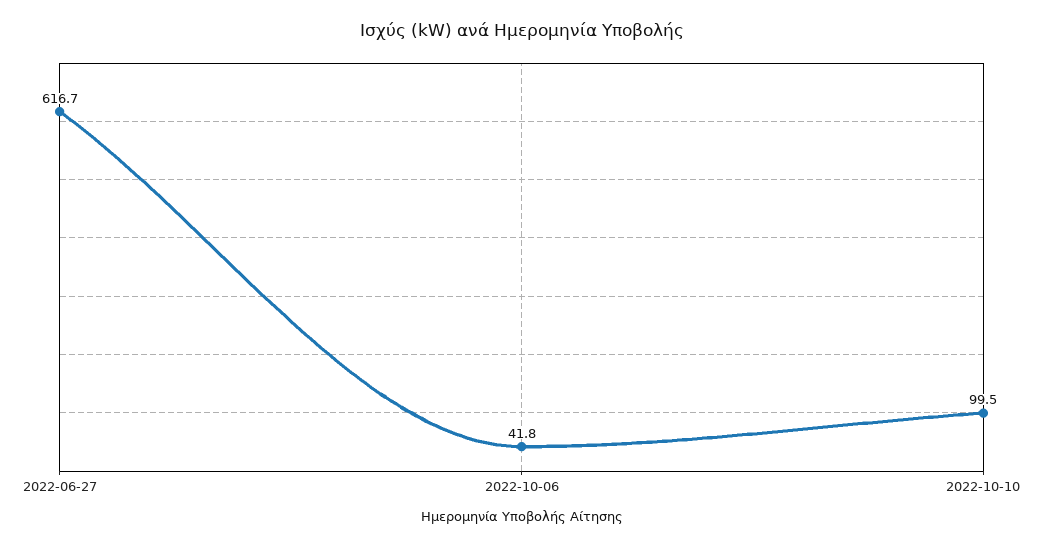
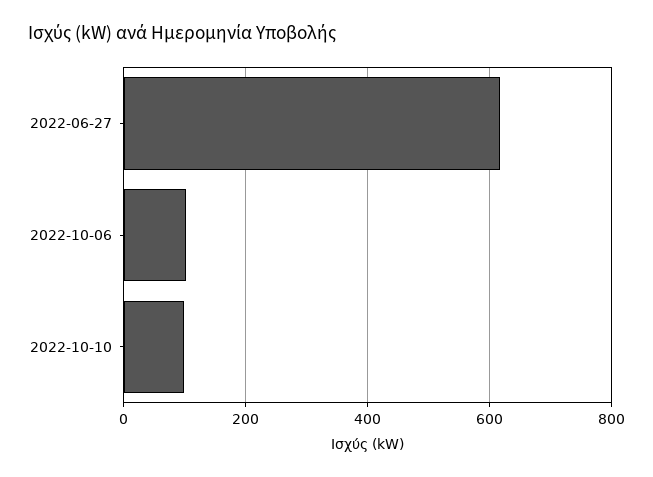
  {
    "2022-06-27": 616.7,
-   "2022-10-06": 41.8,
+   "2022-10-06": 100,
    "2022-10-10": 99.5
  }

